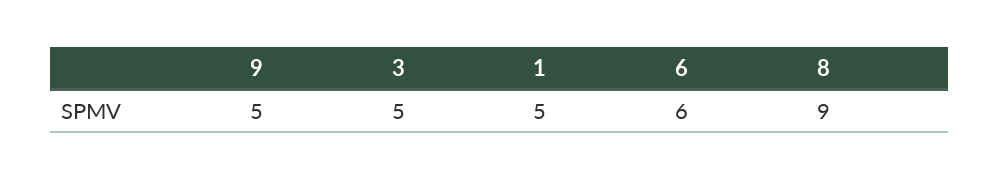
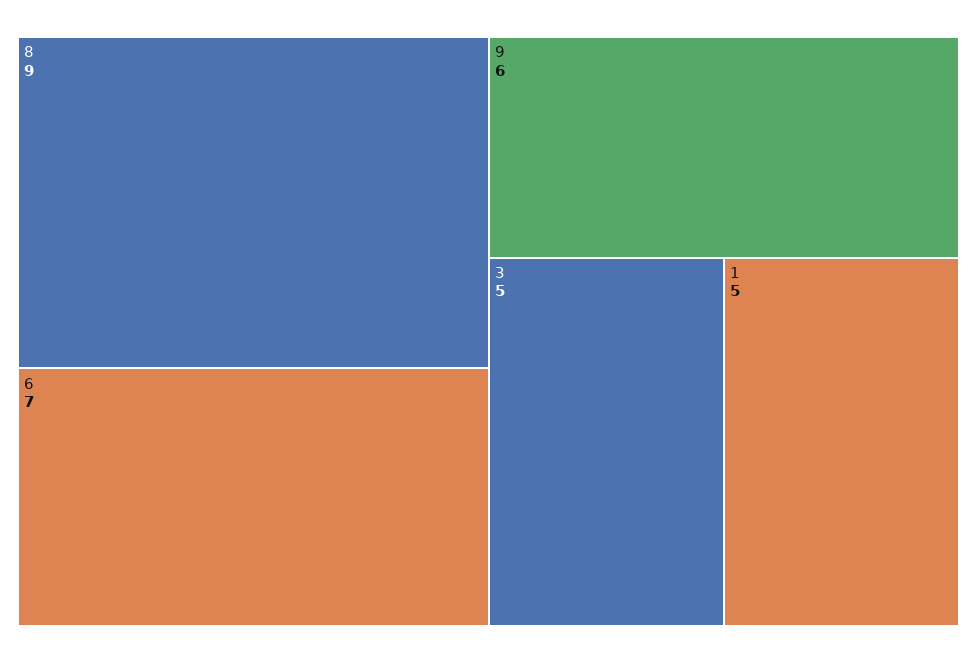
  {
-   "9": 5,
+   "9": 6,
    "3": 5,
    "1": 5,
-   "6": 6,
+   "6": 7,
    "8": 9
  }

